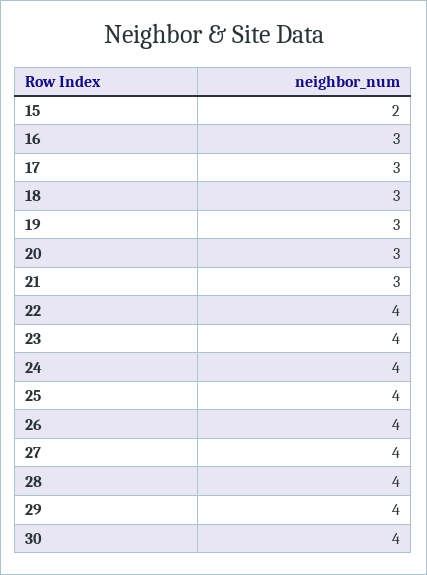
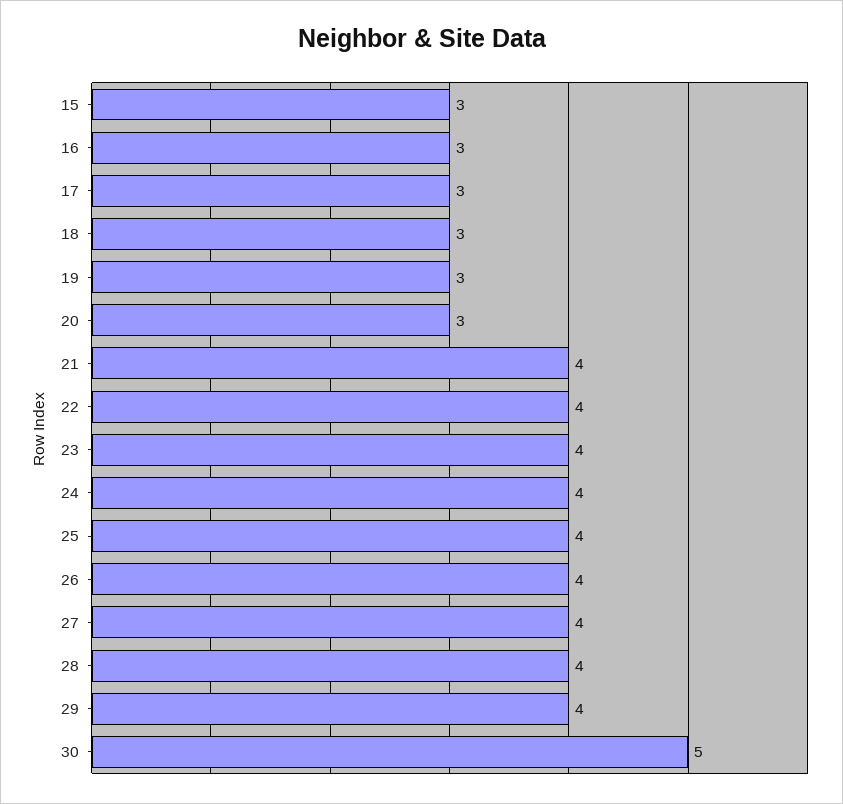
  {
-   "15": 2,
+   "15": 3,
    "16": 3,
    "17": 3,
    "18": 3,
    "19": 3,
    "20": 3,
-   "21": 3,
+   "21": 4,
    "22": 4,
    "23": 4,
    "24": 4,
    "25": 4,
    "26": 4,
    "27": 4,
    "28": 4,
    "29": 4,
-   "30": 4
+   "30": 5
  }

